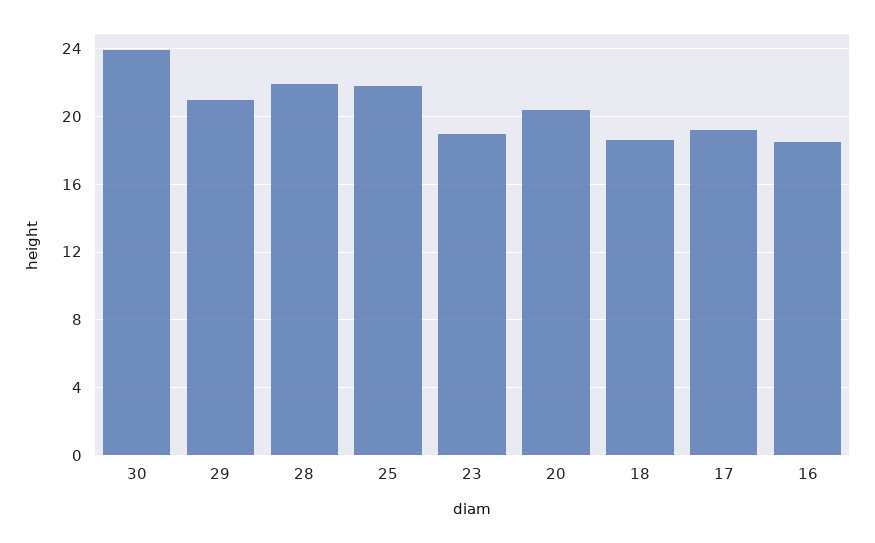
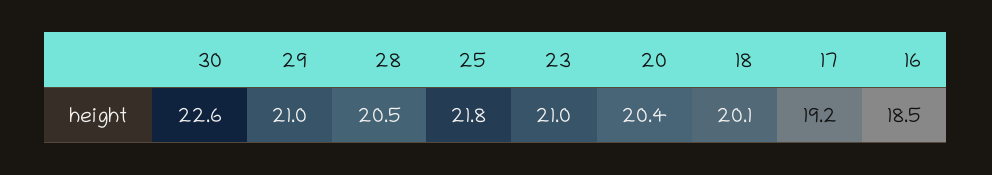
  {
-   "30": 24,
+   "30": 22.6,
    "29": 21,
-   "28": 22,
+   "28": 20.5,
    "25": 21.8,
-   "23": 19,
+   "23": 21,
    "20": 20.4,
-   "18": 18.5,
+   "18": 20.1,
    "17": 19.2,
    "16": 18.5
  }

